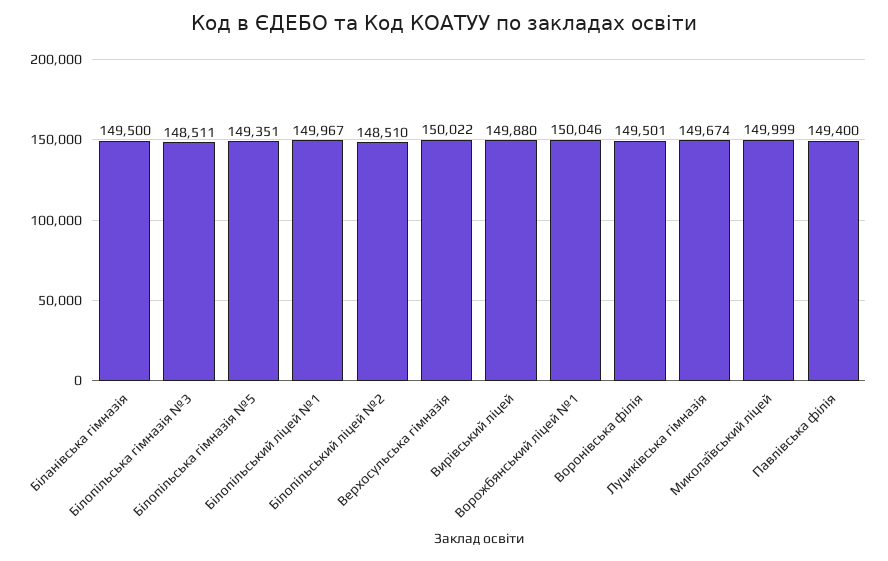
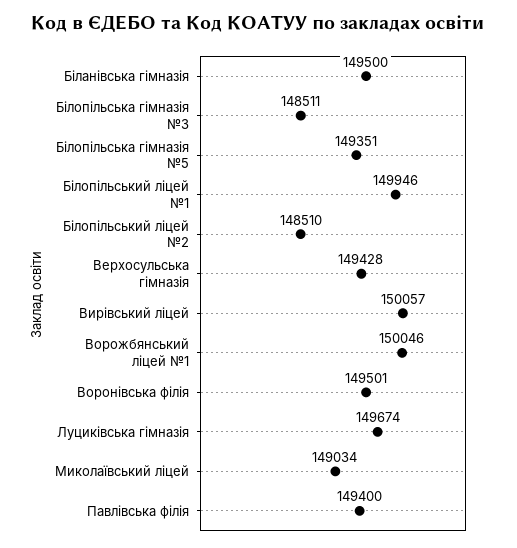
  {
    "Біланівська гімназія": 149500,
    "Білопільська гімназія №3": 148511,
    "Білопільська гімназія №5": 149351,
-   "Білопільський ліцей №1": 149967,
+   "Білопільський ліцей №1": 149946,
    "Білопільський ліцей №2": 148510,
-   "Верхосульська гімназія": 150022,
+   "Верхосульська гімназія": 149428,
-   "Вирівський ліцей": 149880,
+   "Вирівський ліцей": 150057,
    "Ворожбянський ліцей №1": 150046,
    "Воронівська філія": 149501,
    "Луциківська гімназія": 149674,
-   "Миколаївський ліцей": 149999,
+   "Миколаївський ліцей": 149034,
    "Павлівська філія": 149400
  }

